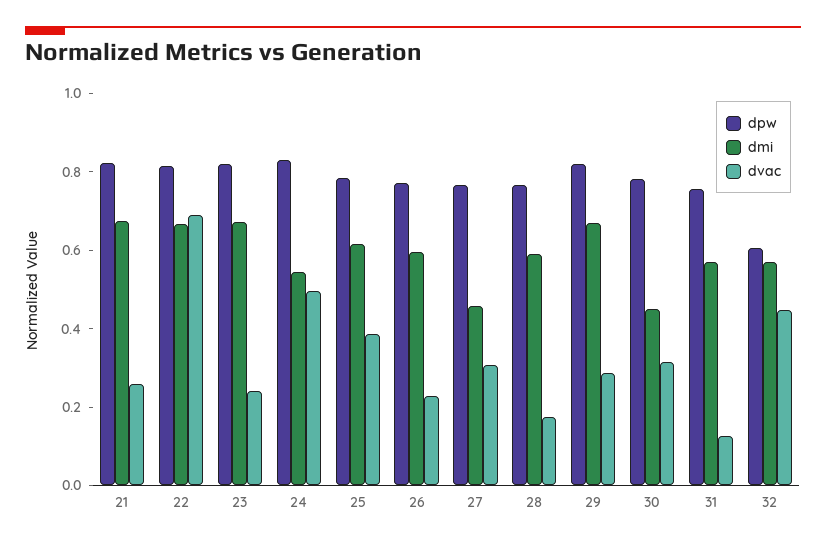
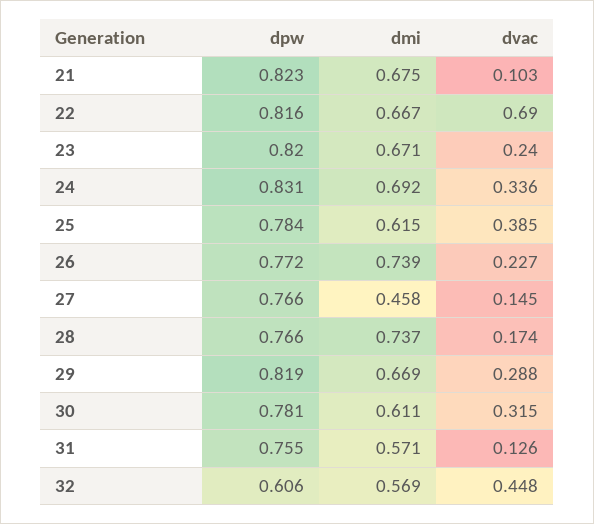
  {
    "dpw": {
      "21": 0.823,
      "22": 0.816,
      "23": 0.82,
      "24": 0.831,
      "25": 0.784,
      "26": 0.772,
      "27": 0.766,
      "28": 0.766,
      "29": 0.819,
      "30": 0.781,
      "31": 0.755,
      "32": 0.606
    },
    "dmi": {
      "21": 0.675,
      "22": 0.667,
      "23": 0.671,
-     "24": 0.55,
+     "24": 0.692,
      "25": 0.615,
-     "26": 0.6,
+     "26": 0.739,
      "27": 0.458,
-     "28": 0.6,
+     "28": 0.737,
      "29": 0.669,
-     "30": 0.45,
+     "30": 0.611,
      "31": 0.571,
      "32": 0.569
    },
    "dvac": {
-     "21": 0.25,
+     "21": 0.103,
      "22": 0.69,
      "23": 0.24,
-     "24": 0.5,
+     "24": 0.336,
      "25": 0.385,
      "26": 0.227,
-     "27": 0.3,
+     "27": 0.145,
      "28": 0.174,
      "29": 0.288,
      "30": 0.315,
      "31": 0.126,
      "32": 0.448
    }
  }

